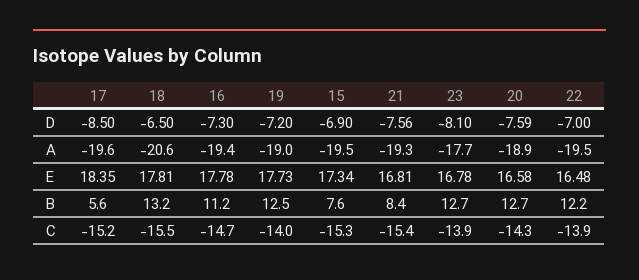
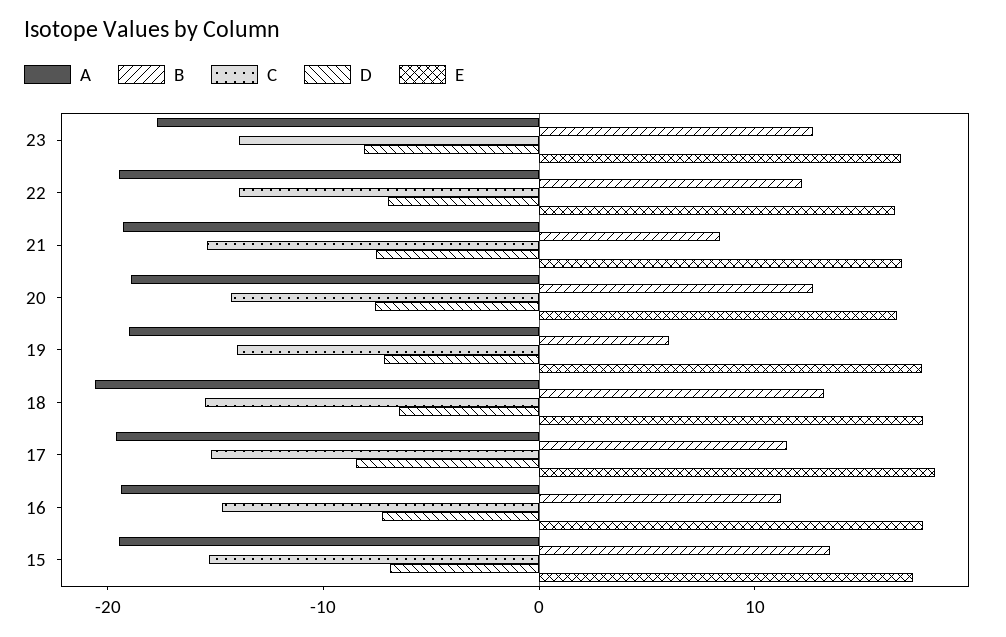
  {
    "D": {
      "17": -8.5,
      "18": -6.5,
      "16": -7.3,
      "19": -7.2,
      "15": -6.9,
      "21": -7.56,
      "23": -8.1,
      "20": -7.59,
      "22": -7
    },
    "A": {
      "17": -19.6,
      "18": -20.6,
      "16": -19.4,
      "19": -19,
      "15": -19.5,
      "21": -19.3,
      "23": -17.7,
      "20": -18.9,
      "22": -19.5
    },
    "E": {
      "17": 18.35,
      "18": 17.81,
      "16": 17.78,
      "19": 17.73,
      "15": 17.34,
      "21": 16.81,
      "23": 16.78,
      "20": 16.58,
      "22": 16.48
    },
    "B": {
-     "17": 5.6,
+     "17": 12,
      "18": 13.2,
      "16": 11.2,
-     "19": 12.5,
+     "19": 6,
-     "15": 7.6,
+     "15": 14,
      "21": 8.4,
      "23": 12.7,
      "20": 12.7,
      "22": 12.2
    },
    "C": {
      "17": -15.2,
      "18": -15.5,
      "16": -14.7,
      "19": -14,
      "15": -15.3,
      "21": -15.4,
      "23": -13.9,
      "20": -14.3,
      "22": -13.9
    }
  }

